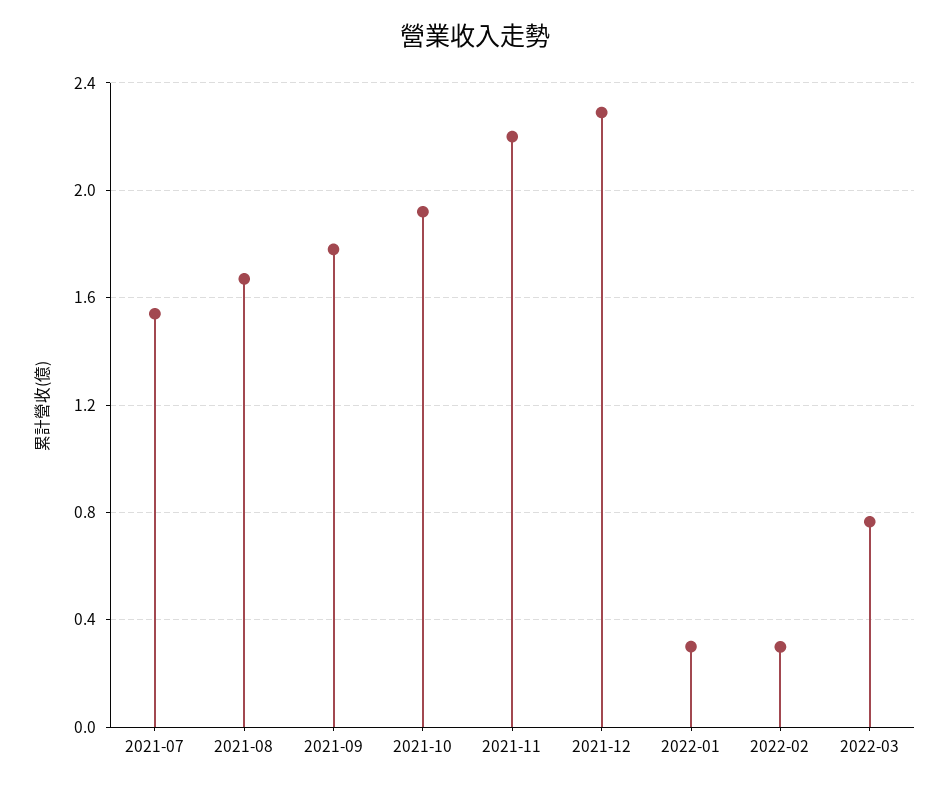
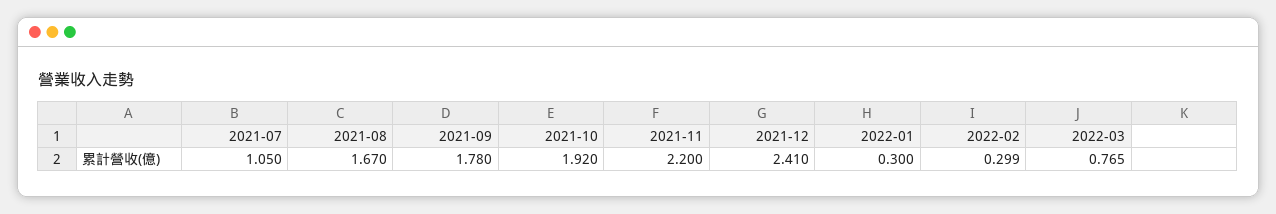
  {
-   "2021-07": 1.55,
+   "2021-07": 1.05,
    "2021-08": 1.67,
    "2021-09": 1.78,
    "2021-10": 1.92,
    "2021-11": 2.2,
-   "2021-12": 2.3,
+   "2021-12": 2.41,
    "2022-01": 0.3,
    "2022-02": 0.299,
    "2022-03": 0.765
  }

